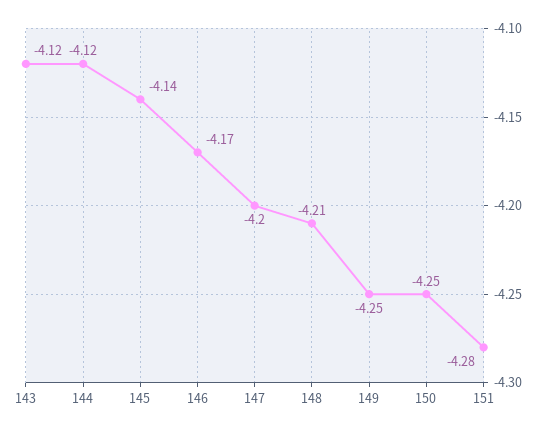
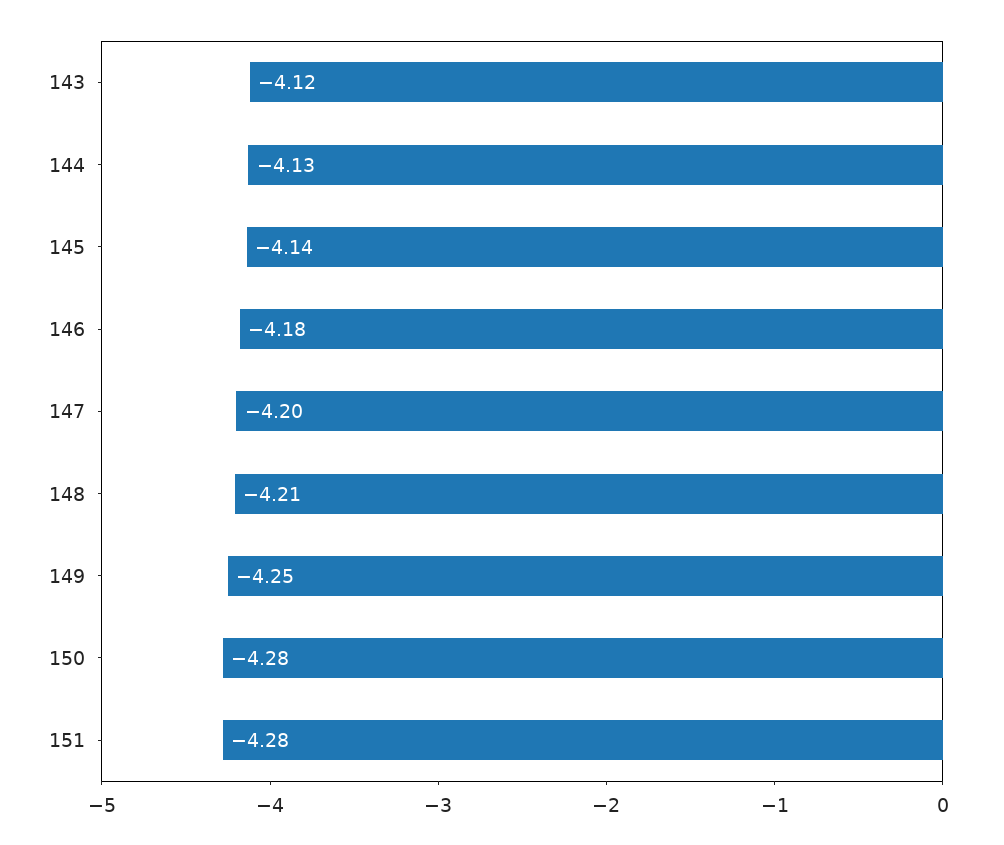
  {
    "143": -4.12,
-   "144": -4.12,
+   "144": -4.13,
    "145": -4.14,
-   "146": -4.17,
+   "146": -4.18,
    "147": -4.2,
    "148": -4.21,
    "149": -4.25,
-   "150": -4.25,
+   "150": -4.28,
    "151": -4.28
  }

